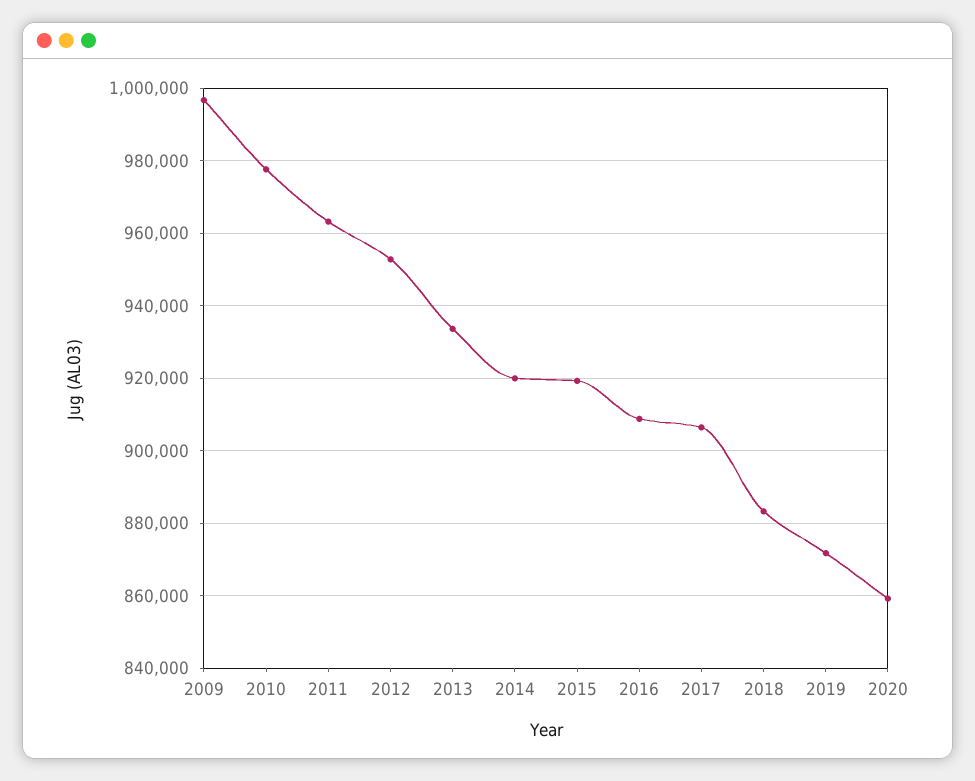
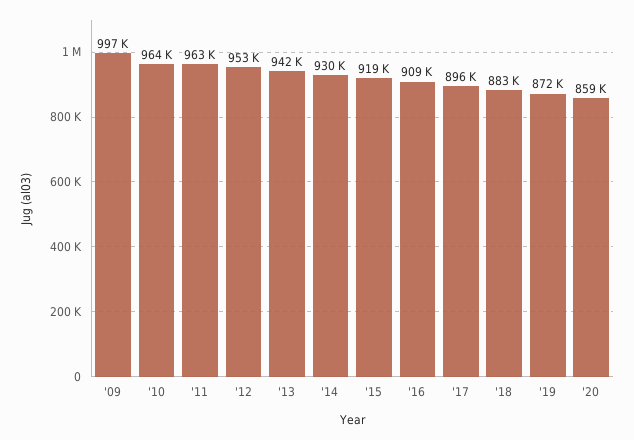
  {
    "2009": 997000,
-   "2010": 978000,
+   "2010": 964000,
    "2011": 963000,
    "2012": 953000,
-   "2013": 934000,
+   "2013": 942000,
-   "2014": 920000,
+   "2014": 930000,
    "2015": 919000,
    "2016": 909000,
-   "2017": 906000,
+   "2017": 896000,
    "2018": 883000,
    "2019": 872000,
    "2020": 859000
  }

